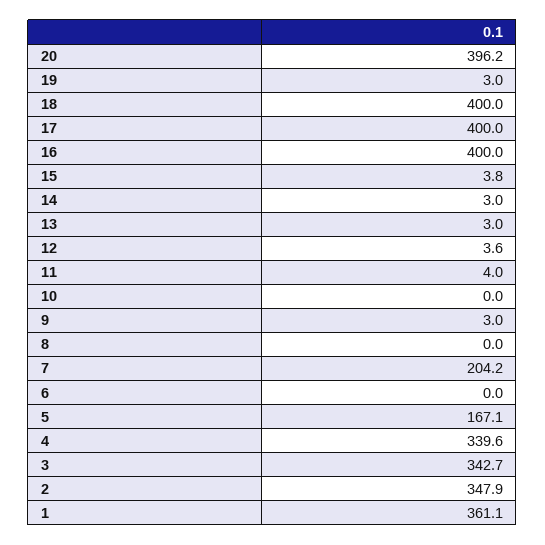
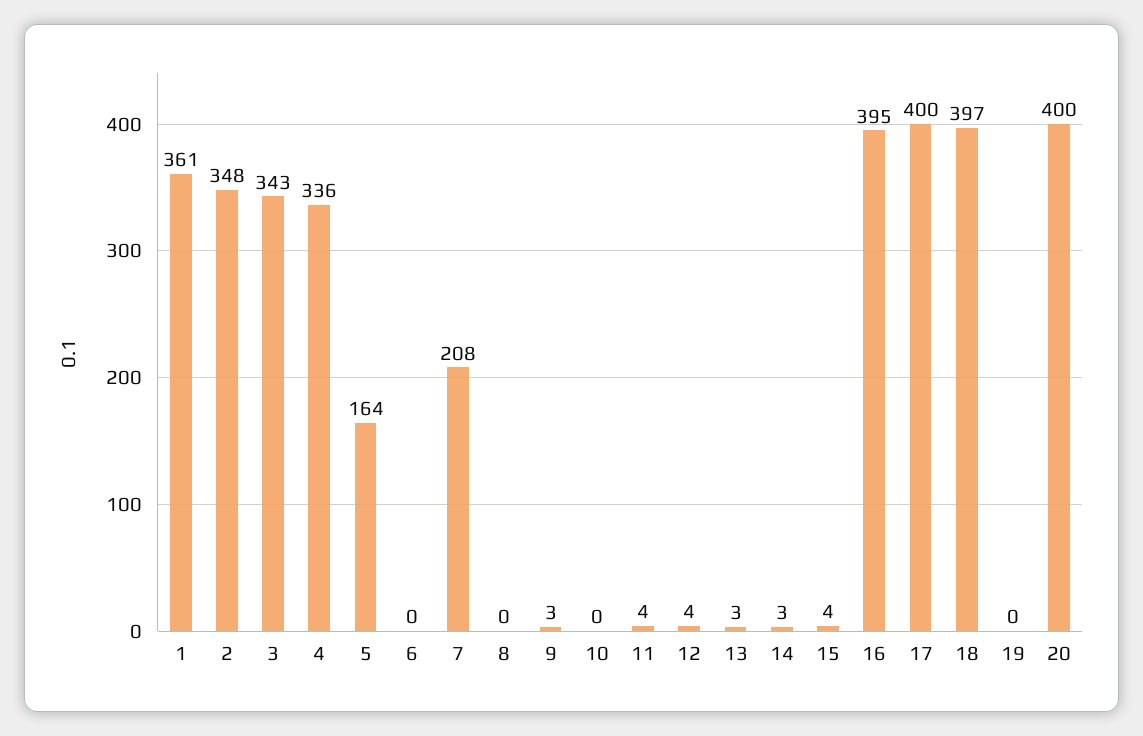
  {
-   "20": 396.2,
+   "20": 400,
-   "19": 3,
+   "19": 0,
-   "18": 400,
+   "18": 397,
    "17": 400,
-   "16": 400,
+   "16": 395,
    "15": 3.8,
    "14": 3,
    "13": 3,
    "12": 3.6,
    "11": 4,
    "10": 0,
    "9": 3,
    "8": 0,
-   "7": 204.2,
+   "7": 208,
    "6": 0,
-   "5": 167.1,
+   "5": 164,
-   "4": 339.6,
+   "4": 336,
    "3": 342.7,
    "2": 347.9,
    "1": 361.1
  }

